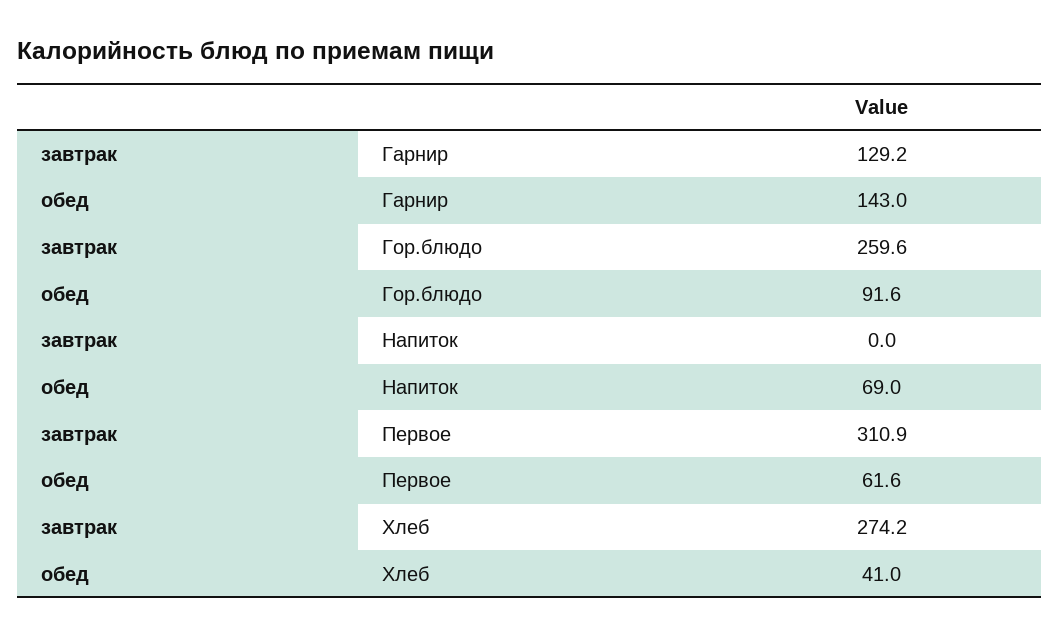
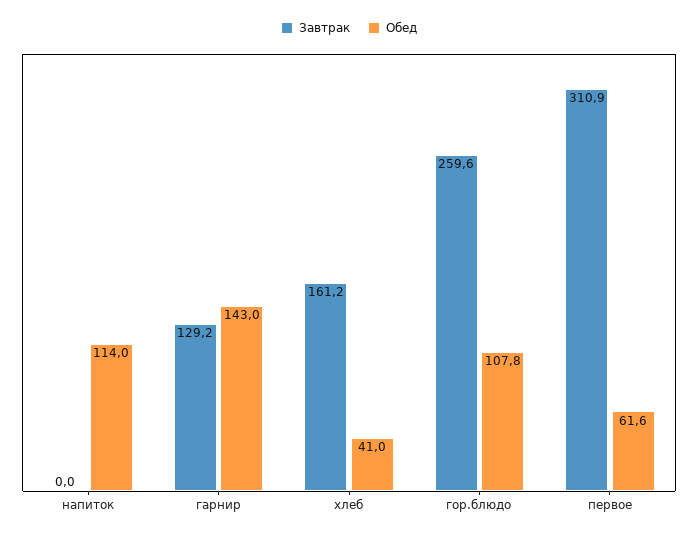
  {
    "завтрак": {
      "Гарнир": 129.2,
      "Гор.блюдо": 259.6,
      "Напиток": 0,
      "Первое": 310.9,
-     "Хлеб": 274.2
+     "Хлеб": 161.2
    },
    "обед": {
      "Гарнир": 143,
-     "Гор.блюдо": 91.6,
+     "Гор.блюдо": 107.8,
-     "Напиток": 69,
+     "Напиток": 114,
      "Первое": 61.6,
      "Хлеб": 41
    }
  }

